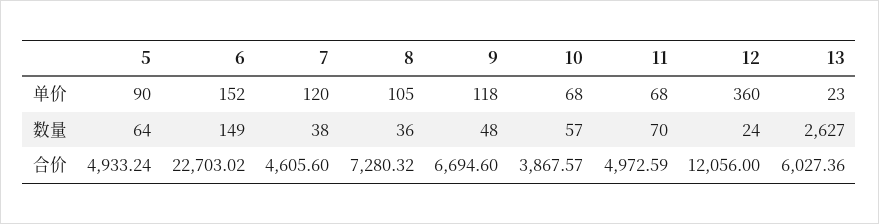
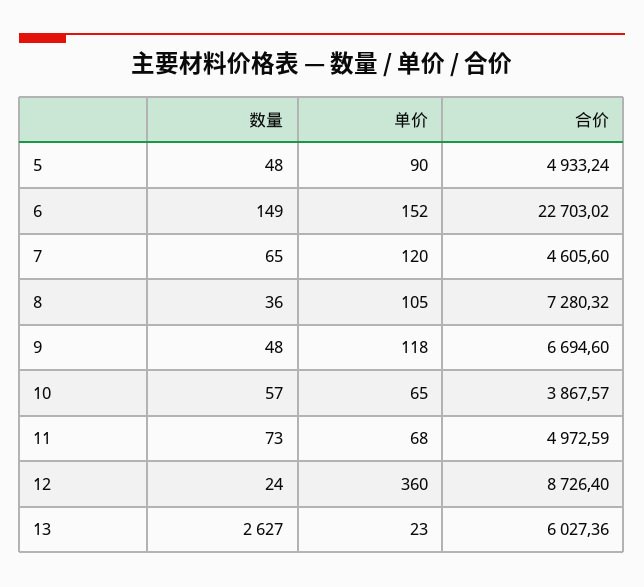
  {
    "5": {
      "单价": 90,
-     "数量": 64,
+     "数量": 48,
      "合价": 4933.24
    },
    "6": {
      "单价": 152,
      "数量": 149,
      "合价": 22703.02
    },
    "7": {
      "单价": 120,
-     "数量": 38,
+     "数量": 65,
      "合价": 4605.6
    },
    "8": {
      "单价": 105,
      "数量": 36,
      "合价": 7280.32
    },
    "9": {
      "单价": 118,
      "数量": 48,
      "合价": 6694.6
    },
    "10": {
-     "单价": 68,
+     "单价": 65,
      "数量": 57,
      "合价": 3867.57
    },
    "11": {
      "单价": 68,
-     "数量": 70,
+     "数量": 73,
      "合价": 4972.59
    },
    "12": {
      "单价": 360,
      "数量": 24,
-     "合价": 12056
+     "合价": 8726.4
    },
    "13": {
      "单价": 23,
      "数量": 2627,
      "合价": 6027.36
    }
  }

